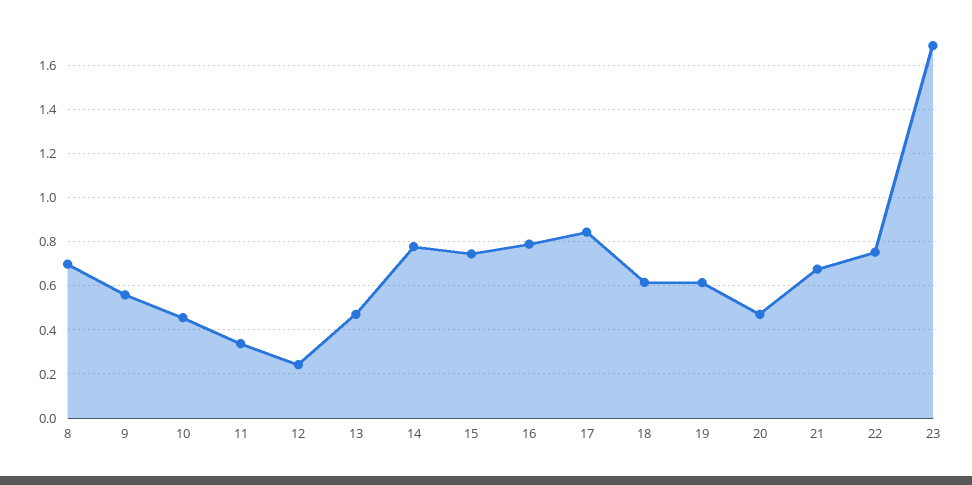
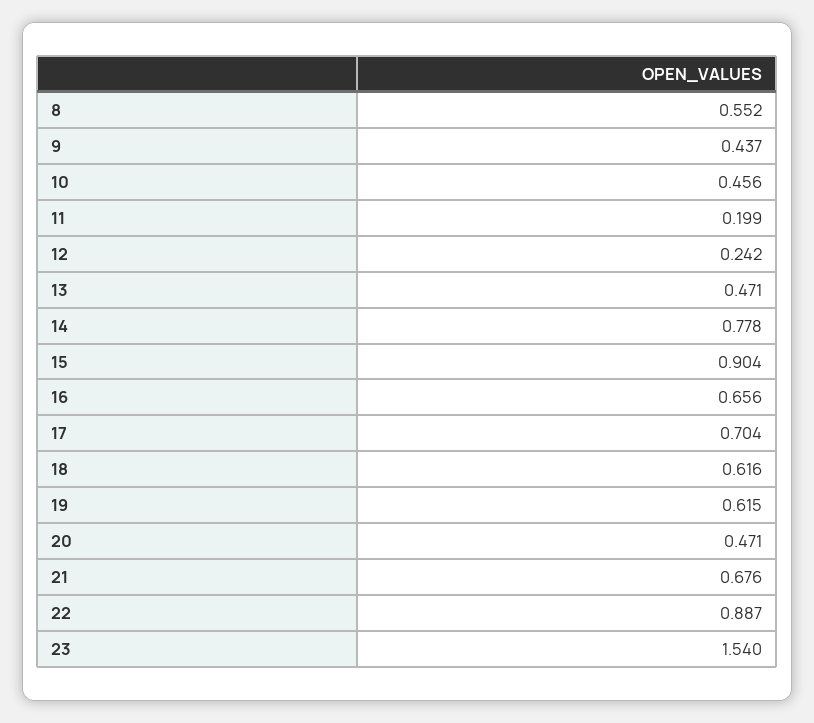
  {
-   "8": 0.7,
+   "8": 0.552,
-   "9": 0.55,
+   "9": 0.437,
    "10": 0.456,
-   "11": 0.35,
+   "11": 0.199,
    "12": 0.242,
    "13": 0.471,
    "14": 0.778,
-   "15": 0.75,
+   "15": 0.904,
-   "16": 0.8,
+   "16": 0.656,
-   "17": 0.85,
+   "17": 0.704,
    "18": 0.616,
    "19": 0.615,
    "20": 0.471,
    "21": 0.676,
-   "22": 0.75,
+   "22": 0.887,
-   "23": 1.7
+   "23": 1.54
  }

